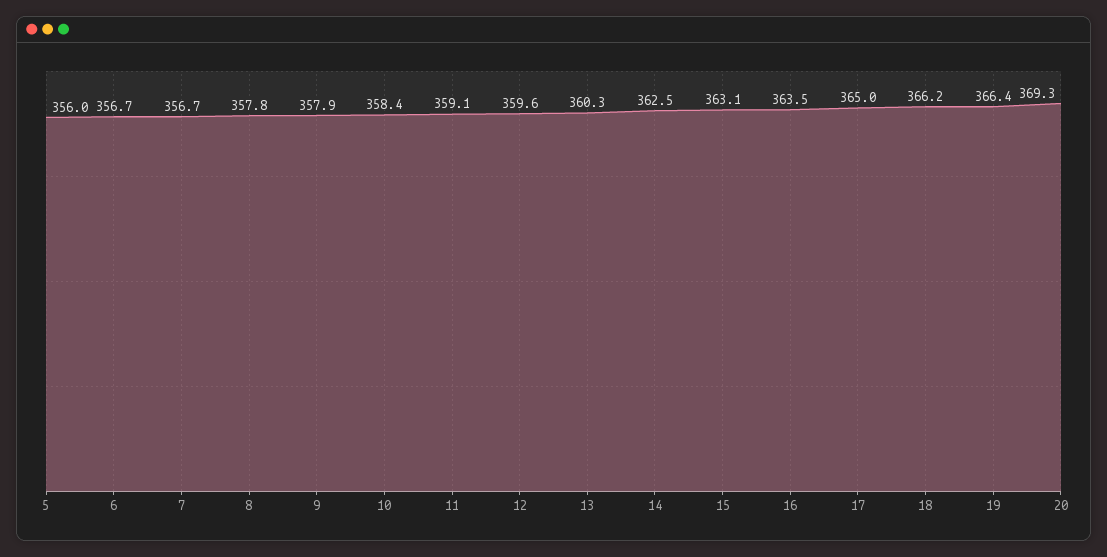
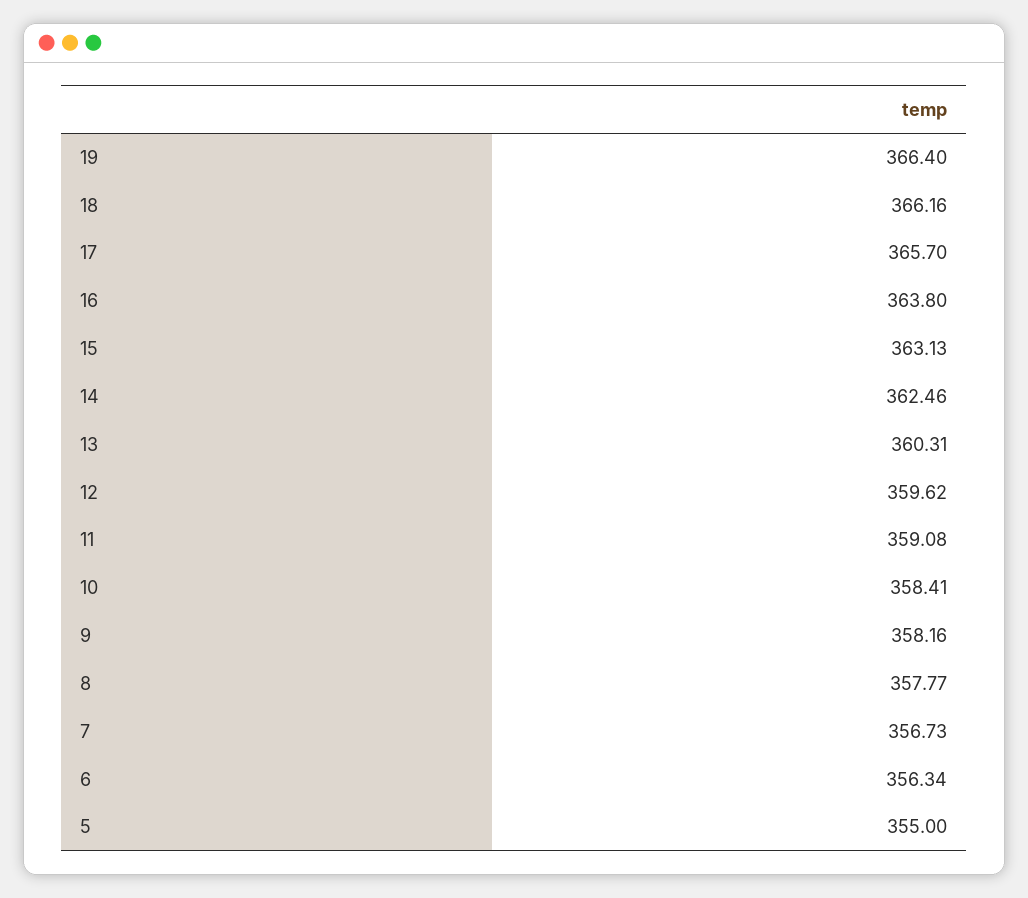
  {
-   "5": 356,
+   "5": 355,
-   "6": 356.7,
+   "6": 356.34,
    "7": 356.73,
    "8": 357.77,
-   "9": 357.9,
+   "9": 358.16,
    "10": 358.41,
    "11": 359.08,
    "12": 359.62,
    "13": 360.31,
    "14": 362.46,
    "15": 363.13,
-   "16": 363.5,
+   "16": 363.8,
-   "17": 365,
+   "17": 365.7,
    "18": 366.16,
-   "19": 366.4,
+   "19": 366.4
-   "20": 369.3
  }

